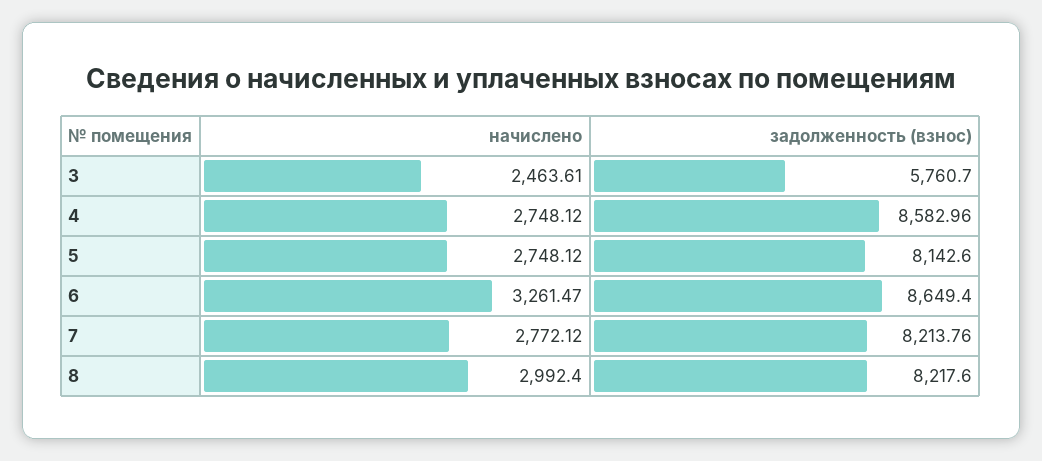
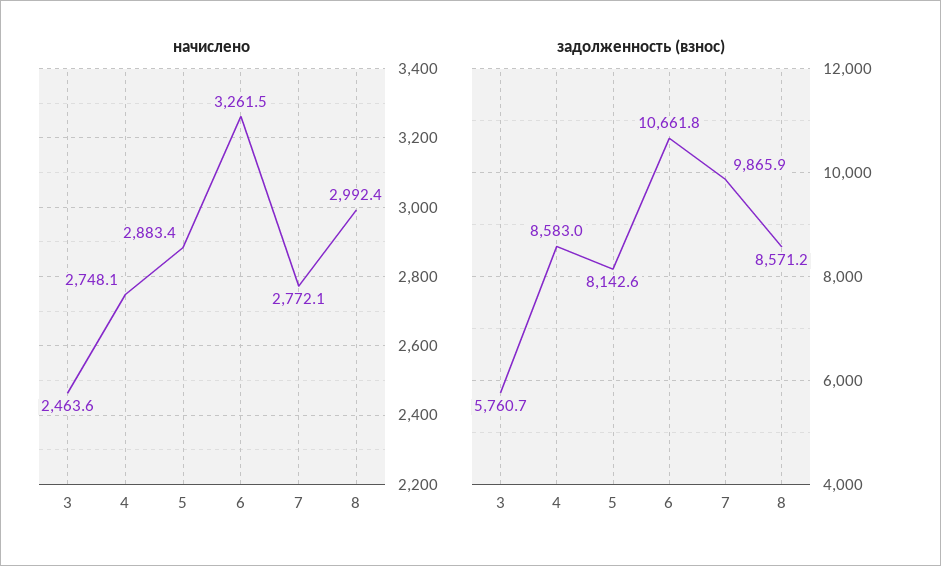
  {
    "начислено": {
      "3": 2463.61,
      "4": 2748.12,
-     "5": 2748.12,
+     "5": 2883.4,
      "6": 3261.47,
      "7": 2772.12,
      "8": 2992.4
    },
    "задолженность (взнос)": {
      "3": 5760.7,
      "4": 8582.96,
      "5": 8142.6,
-     "6": 8649.4,
+     "6": 10661.8,
-     "7": 8213.76,
+     "7": 9865.9,
-     "8": 8217.6
+     "8": 8571.2
    }
  }

